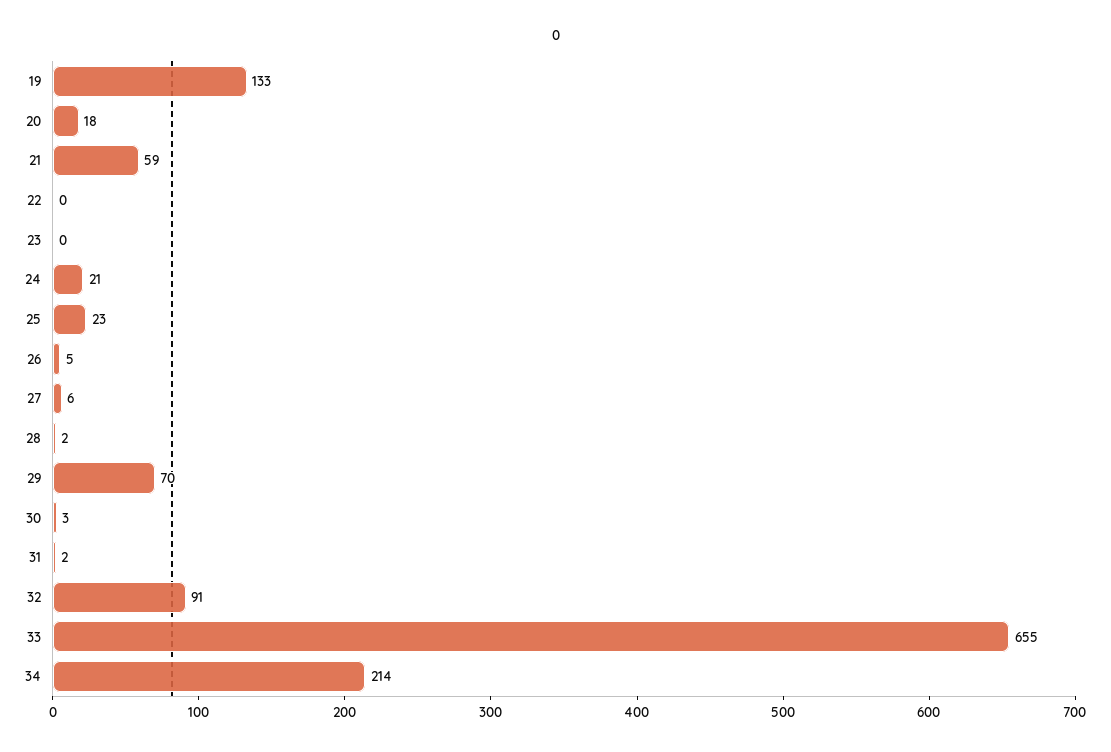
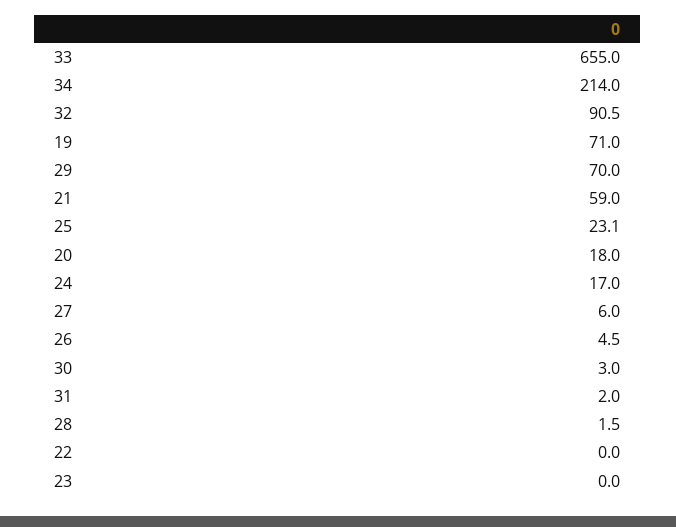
  {
-   "19": 133,
+   "19": 71,
    "20": 18,
    "21": 59,
    "22": 0,
    "23": 0,
-   "24": 21,
+   "24": 17,
    "25": 23.1,
    "26": 4.5,
    "27": 6,
    "28": 1.5,
    "29": 70,
    "30": 3,
    "31": 2,
    "32": 90.5,
    "33": 655,
    "34": 214
  }

